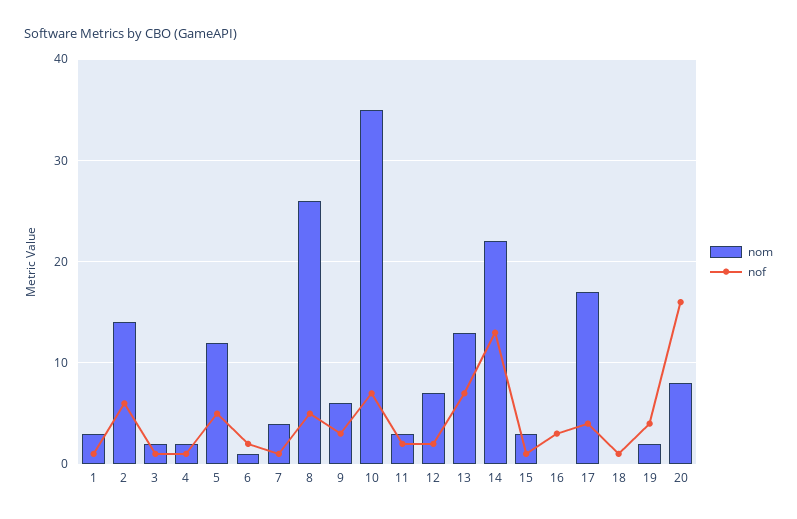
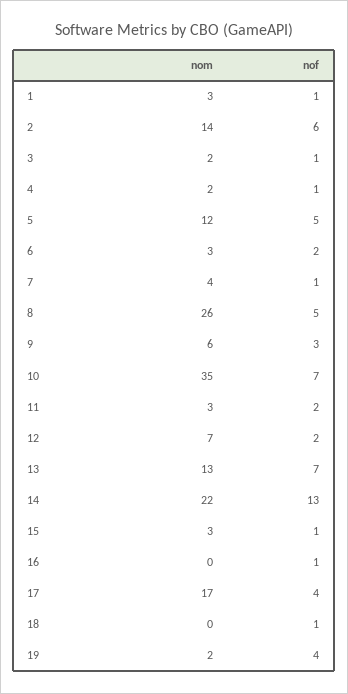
  {
    "nom": {
      "1": 3,
      "2": 14,
      "3": 2,
      "4": 2,
      "5": 12,
-     "6": 1,
+     "6": 3,
      "7": 4,
      "8": 26,
      "9": 6,
      "10": 35,
      "11": 3,
      "12": 7,
      "13": 13,
      "14": 22,
      "15": 3,
      "16": 0,
      "17": 17,
      "18": 0,
-     "19": 2,
+     "19": 2
-     "20": 8
    },
    "nof": {
      "1": 1,
      "2": 6,
      "3": 1,
      "4": 1,
      "5": 5,
      "6": 2,
      "7": 1,
      "8": 5,
      "9": 3,
      "10": 7,
      "11": 2,
      "12": 2,
      "13": 7,
      "14": 13,
      "15": 1,
-     "16": 3,
+     "16": 1,
      "17": 4,
      "18": 1,
-     "19": 4,
+     "19": 4
-     "20": 16
    }
  }

